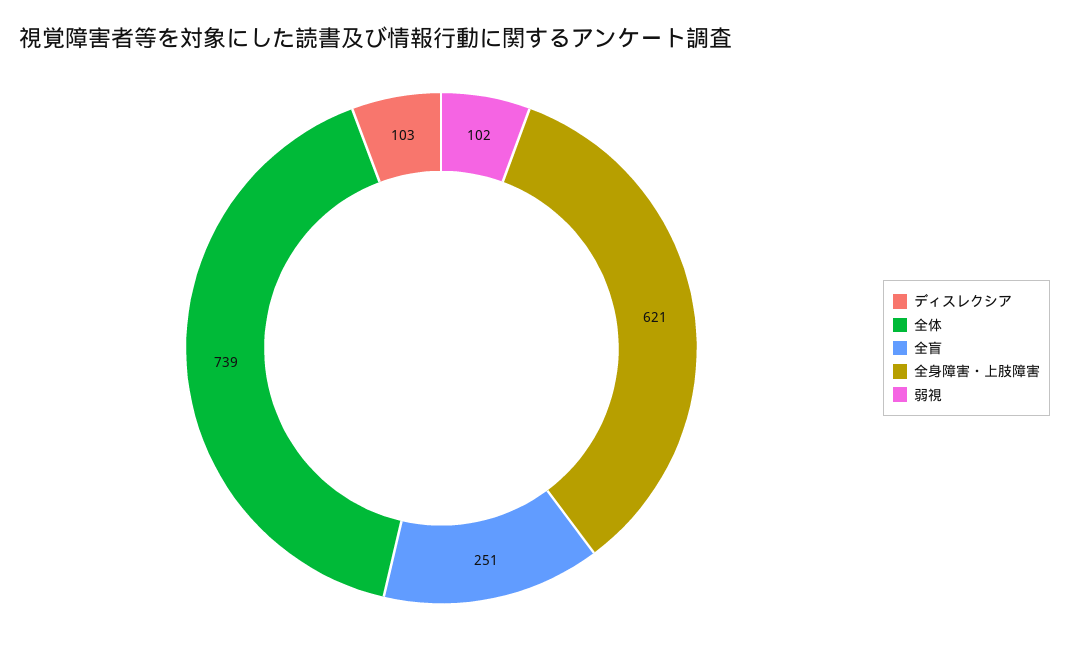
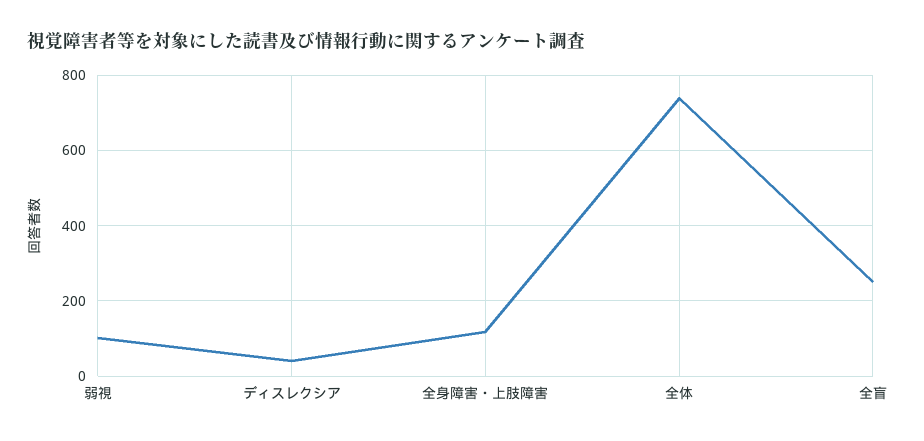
  {
-   "ディスレクシア": 103,
+   "ディスレクシア": 40,
    "全体": 739,
    "全盲": 251,
-   "全身障害・上肢障害": 621,
+   "全身障害・上肢障害": 120,
    "弱視": 102
  }

